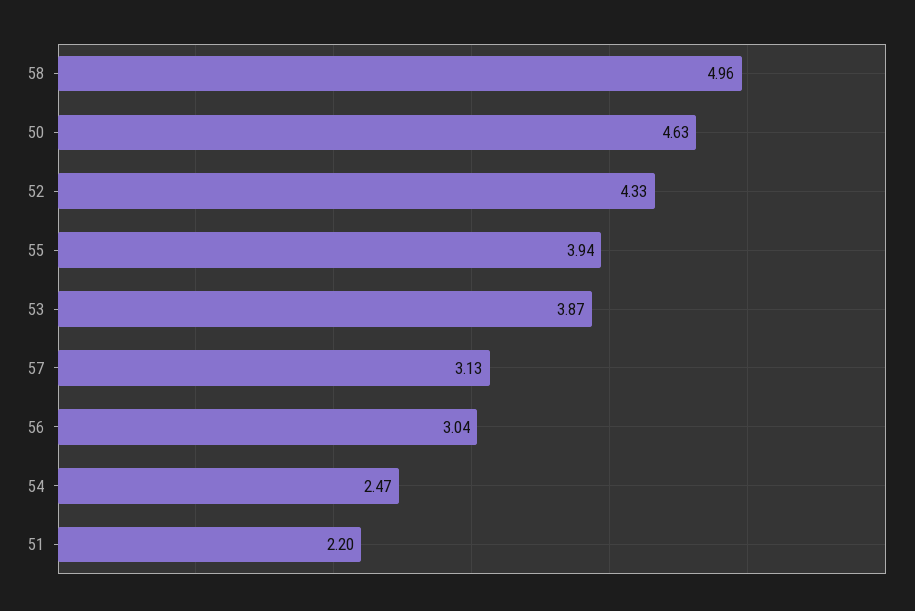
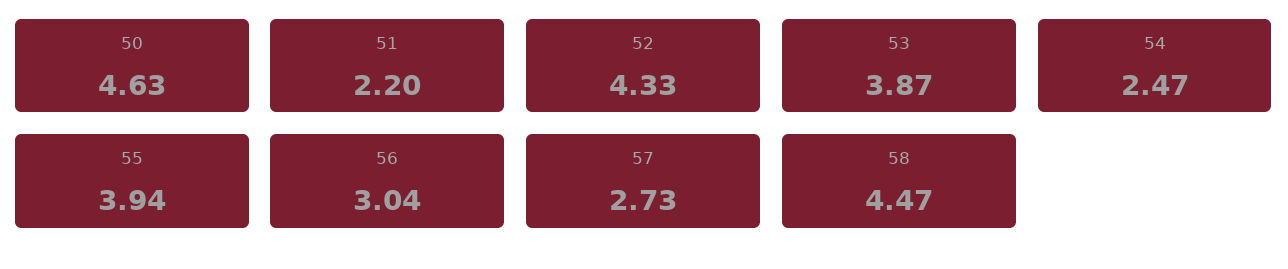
  {
-   "58": 4.96,
+   "58": 4.47,
    "50": 4.63,
    "52": 4.33,
    "55": 3.94,
    "53": 3.87,
-   "57": 3.13,
+   "57": 2.73,
    "56": 3.04,
    "54": 2.47,
    "51": 2.2
  }

